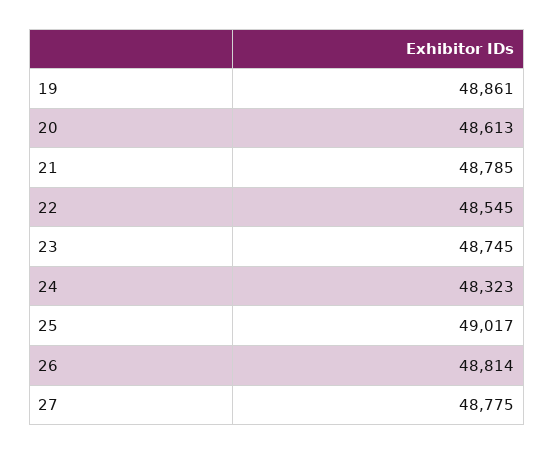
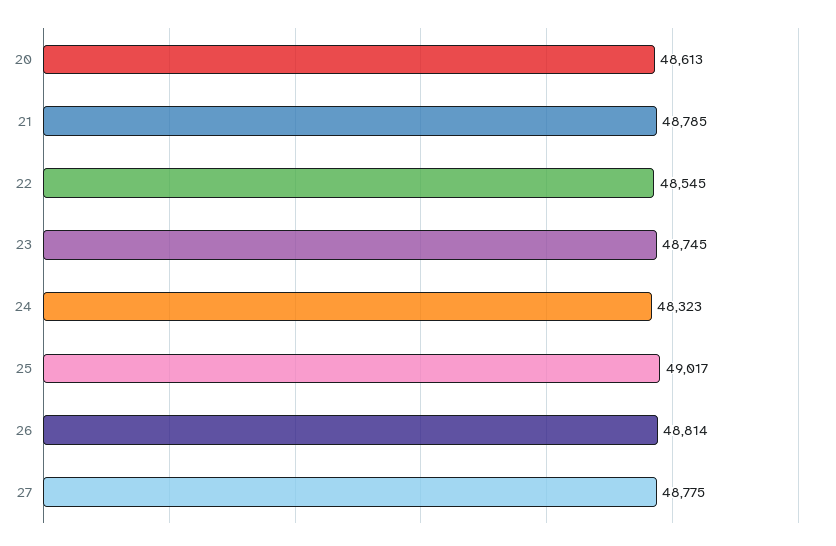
  {
-   "19": 48861,
    "20": 48613,
    "21": 48785,
    "22": 48545,
    "23": 48745,
    "24": 48323,
    "25": 49017,
    "26": 48814,
    "27": 48775
  }

